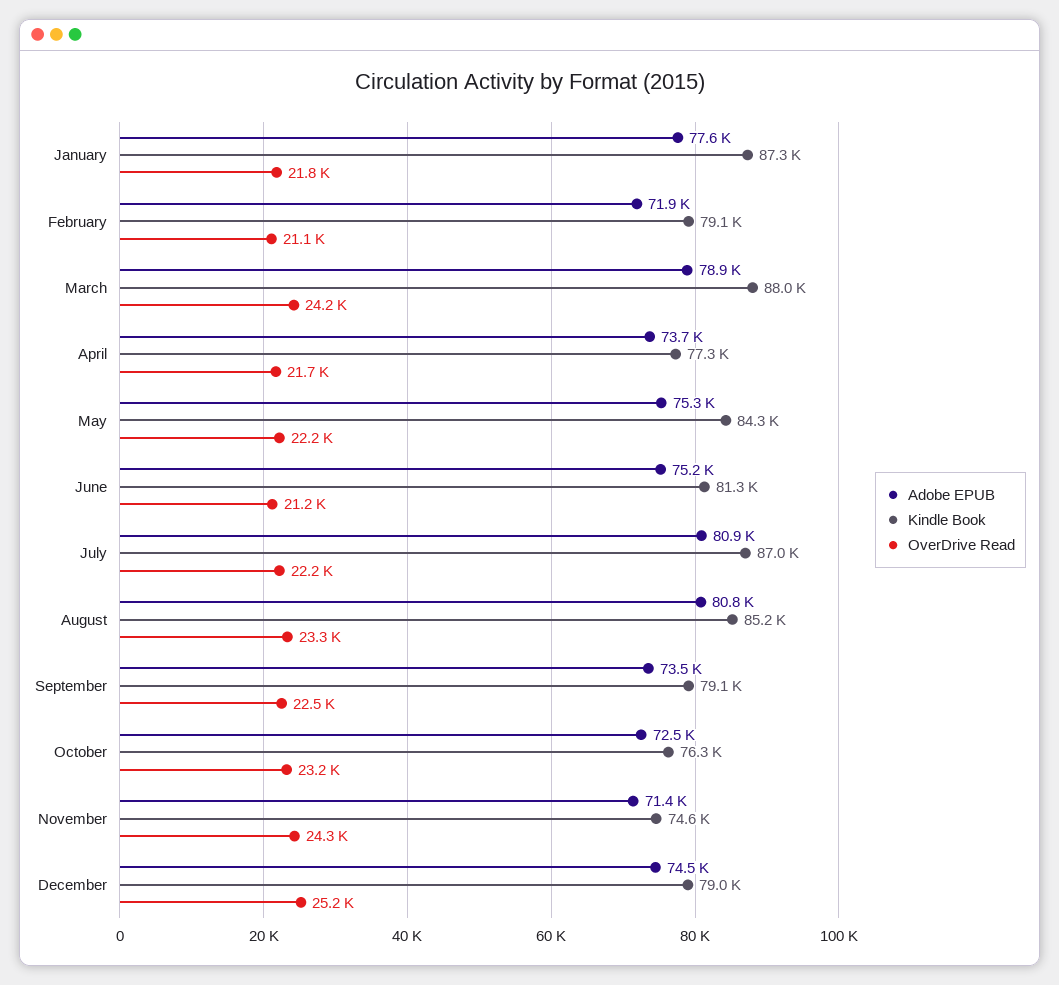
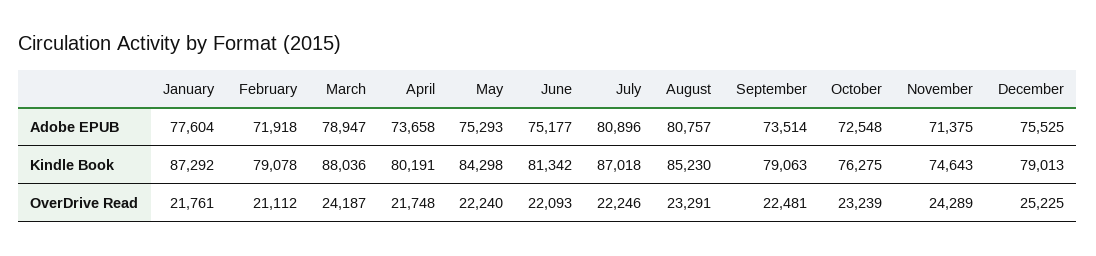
  {
    "Adobe EPUB": {
      "January": 77604,
      "February": 71918,
      "March": 78947,
      "April": 73658,
      "May": 75293,
      "June": 75177,
      "July": 80896,
      "August": 80757,
      "September": 73514,
      "October": 72548,
      "November": 71375,
-     "December": 74500
+     "December": 75525
    },
    "Kindle Book": {
      "January": 87292,
      "February": 79078,
      "March": 88036,
-     "April": 77300,
+     "April": 80191,
      "May": 84298,
      "June": 81342,
      "July": 87018,
      "August": 85230,
      "September": 79063,
      "October": 76275,
      "November": 74643,
      "December": 79013
    },
    "OverDrive Read": {
      "January": 21761,
      "February": 21112,
      "March": 24187,
      "April": 21748,
      "May": 22240,
-     "June": 21200,
+     "June": 22093,
      "July": 22246,
      "August": 23291,
      "September": 22481,
      "October": 23239,
      "November": 24289,
      "December": 25225
    }
  }

